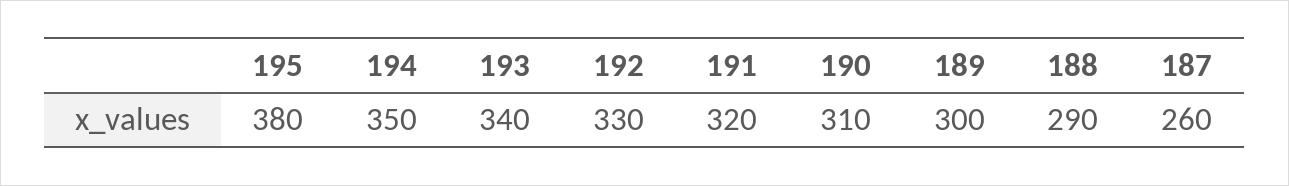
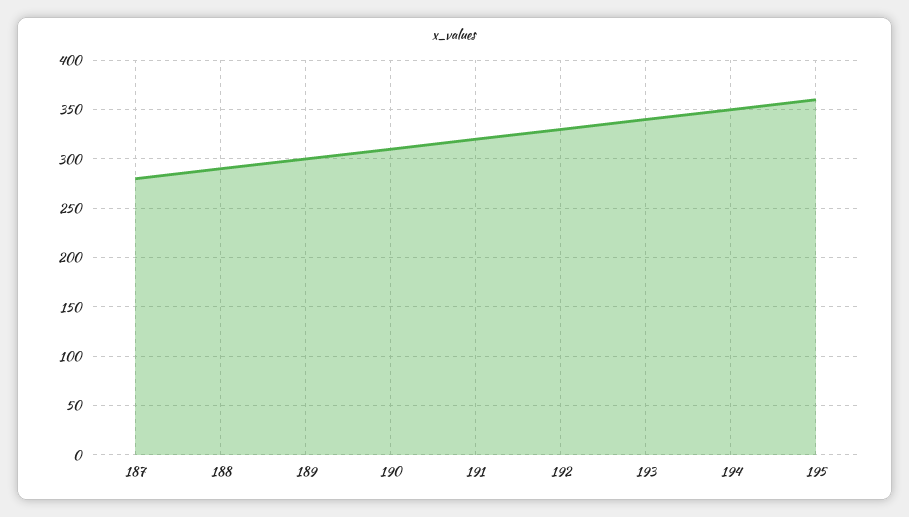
  {
-   "195": 380,
+   "195": 360,
    "194": 350,
    "193": 340,
    "192": 330,
    "191": 320,
    "190": 310,
    "189": 300,
    "188": 290,
-   "187": 260
+   "187": 280
  }

